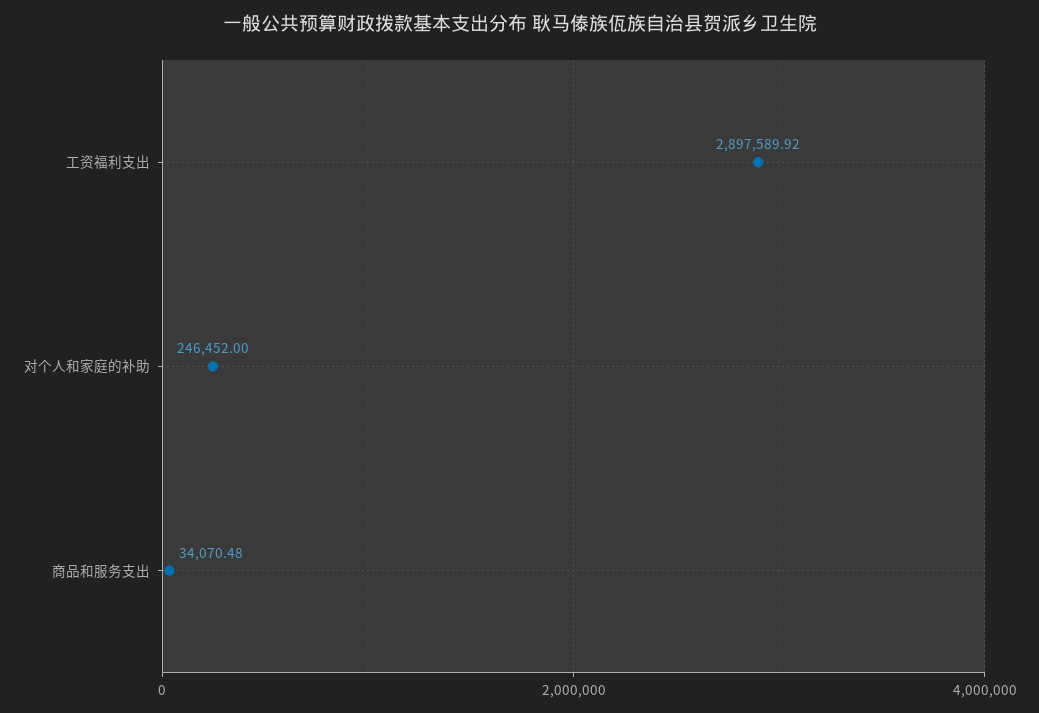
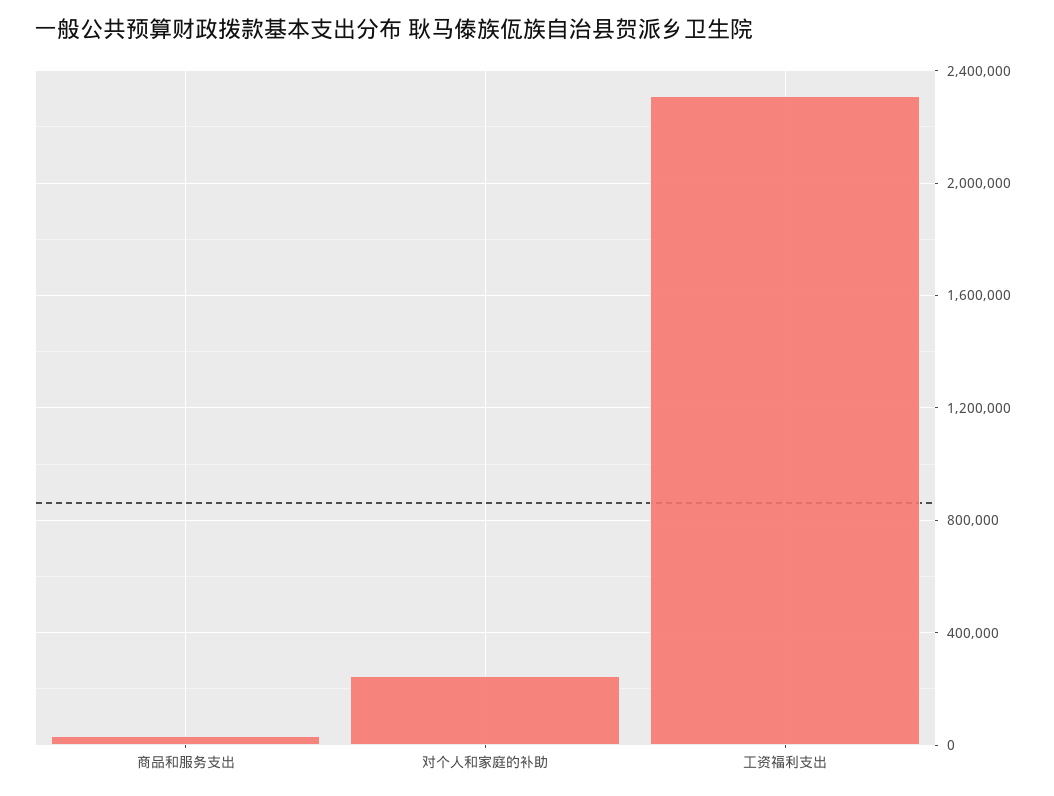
  {
-   "工资福利支出": 2897589.92,
+   "工资福利支出": 2300000,
    "对个人和家庭的补助": 246452,
    "商品和服务支出": 34070.48
  }

